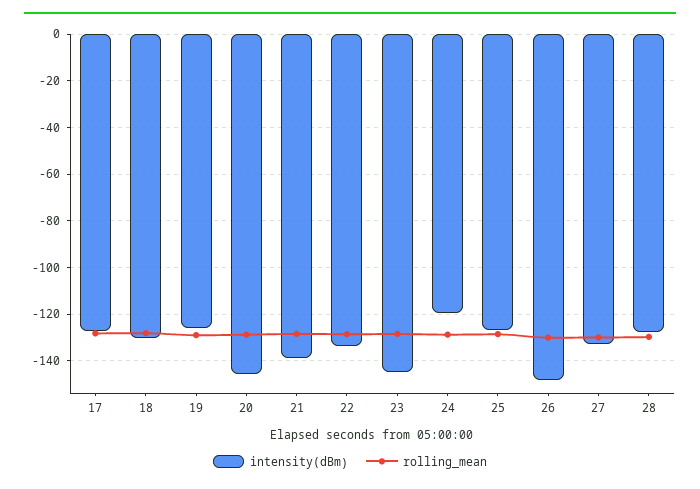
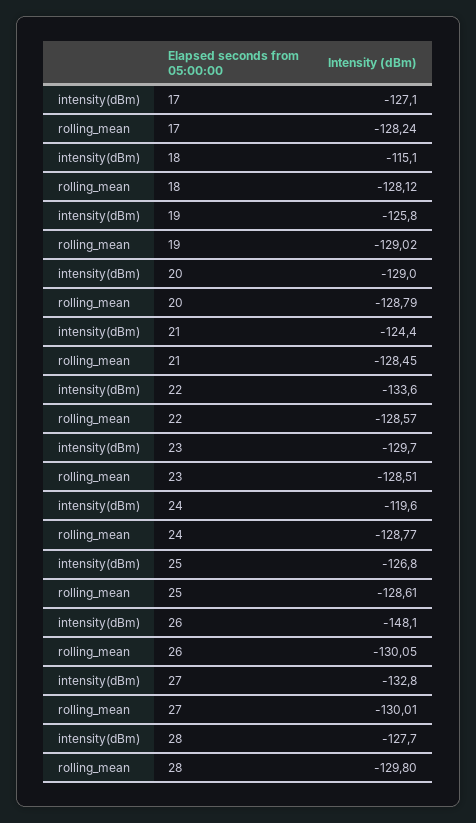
  {
    "intensity(dBm)": {
      "17": -127.1,
-     "18": -130,
+     "18": -115.1,
      "19": -125.8,
-     "20": -145,
+     "20": -129,
-     "21": -140,
+     "21": -124.4,
      "22": -133.6,
-     "23": -145,
+     "23": -129.7,
      "24": -119.6,
      "25": -126.8,
      "26": -148.1,
      "27": -132.8,
      "28": -127.7
    },
    "rolling_mean": {
      "17": -128.24,
      "18": -128.12,
      "19": -129.02,
      "20": -128.79,
      "21": -128.45,
      "22": -128.57,
      "23": -128.51,
      "24": -128.77,
      "25": -128.61,
      "26": -130.05,
      "27": -130.01,
      "28": -129.8
    }
  }

